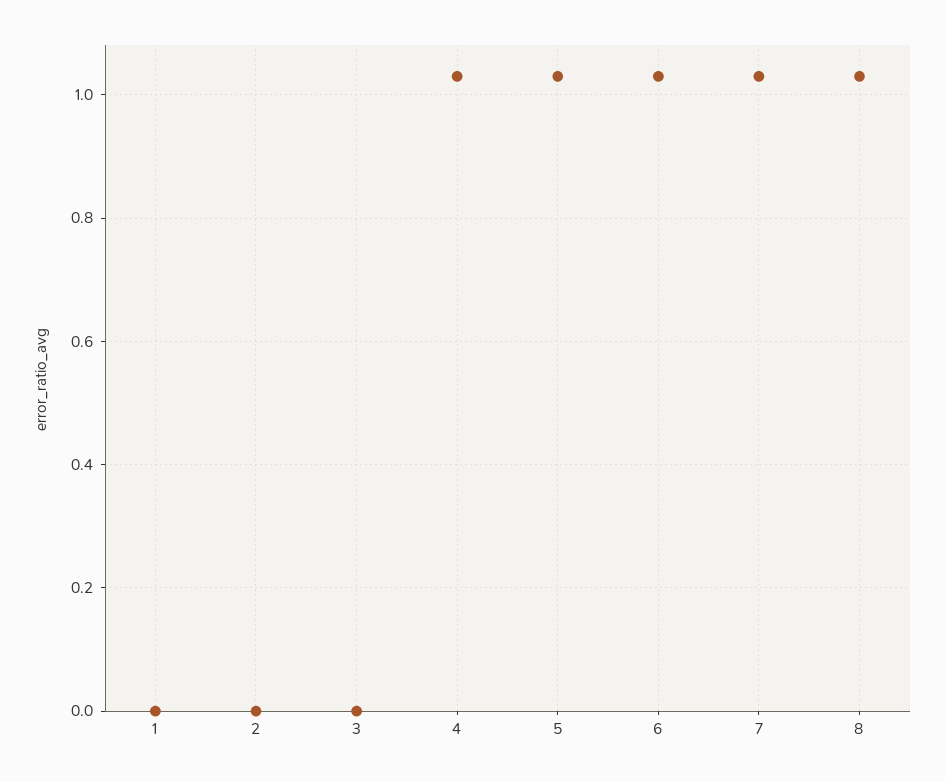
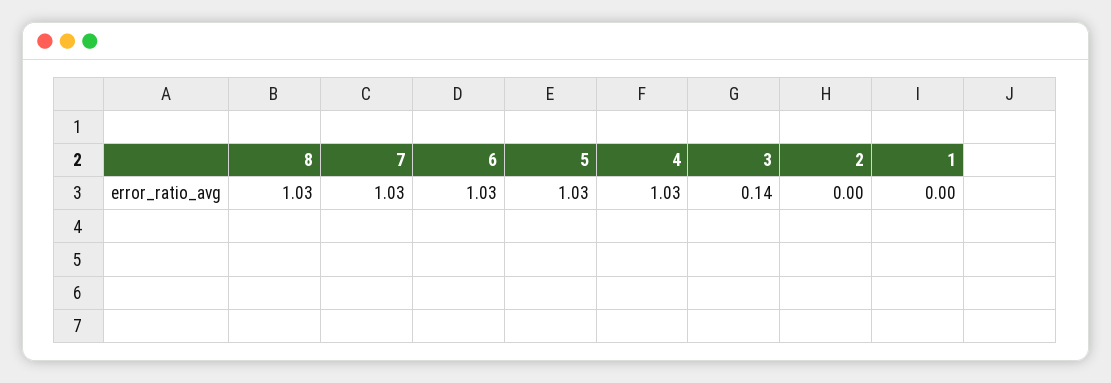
  {
    "1": 0,
    "2": 0,
-   "3": 0,
+   "3": 0.14,
    "4": 1.03,
    "5": 1.03,
    "6": 1.03,
    "7": 1.03,
    "8": 1.03
  }

